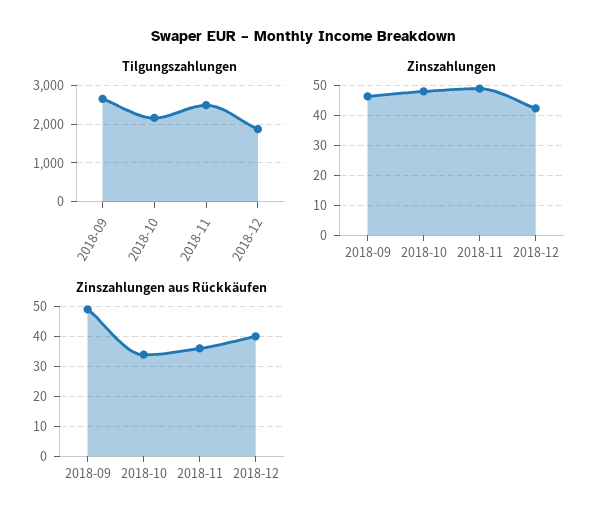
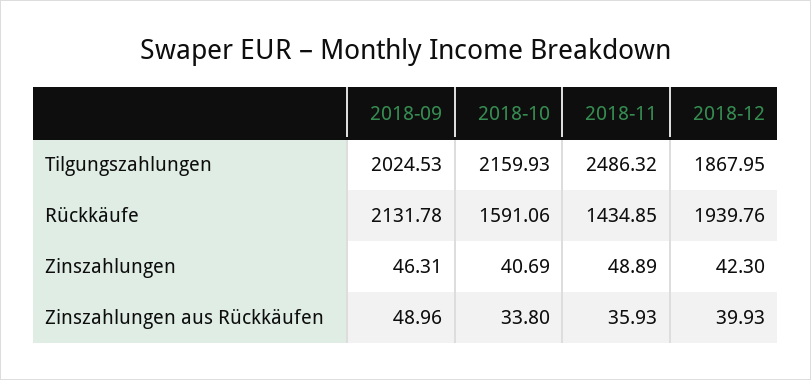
  {
    "Tilgungszahlungen": {
-     "2018-09": 2600,
+     "2018-09": 2024.53,
      "2018-10": 2159.93,
      "2018-11": 2486.32,
      "2018-12": 1867.95
    },
    "Zinszahlungen": {
      "2018-09": 46.31,
-     "2018-10": 47.5,
+     "2018-10": 40.69,
      "2018-11": 48.89,
      "2018-12": 42.3
    },
    "Zinszahlungen aus Rückkäufen": {
      "2018-09": 48.96,
      "2018-10": 33.8,
      "2018-11": 35.93,
      "2018-12": 39.93
-   }
+   },
+   "Rückkäufe": {
+     "2018-09": 2131.78,
+     "2018-10": 1591.06,
+     "2018-11": 1434.85,
+     "2018-12": 1939.76
+   }
  }

